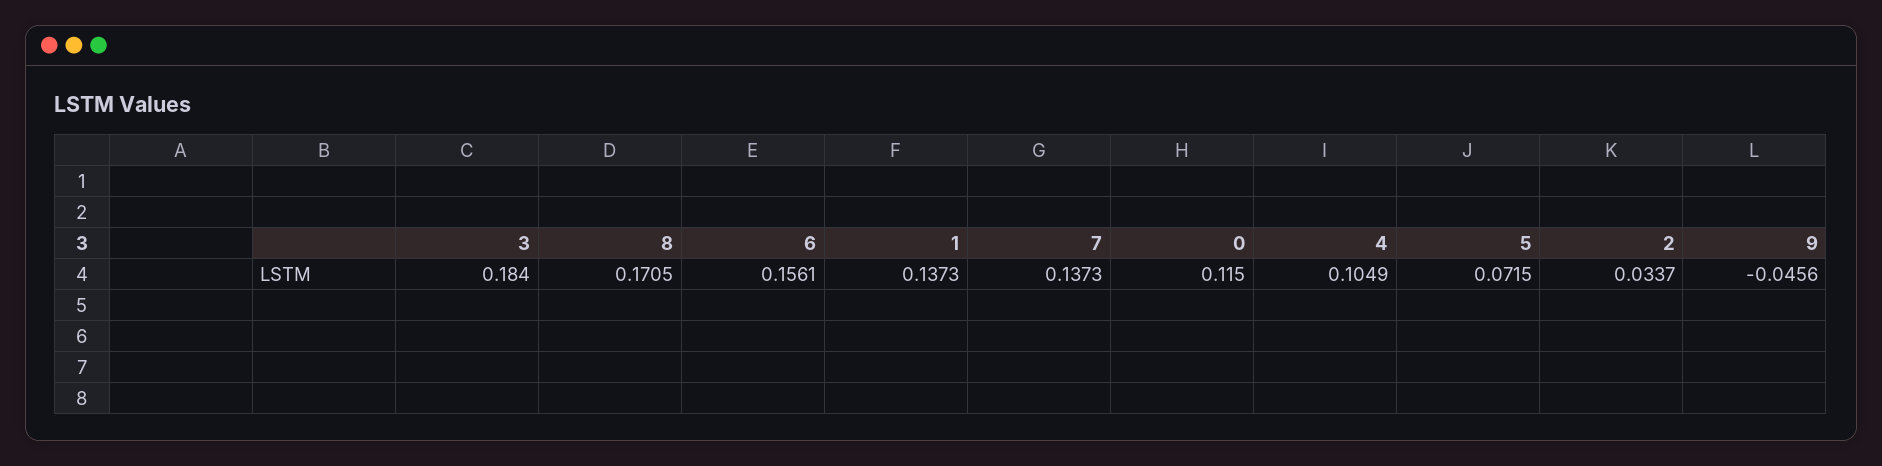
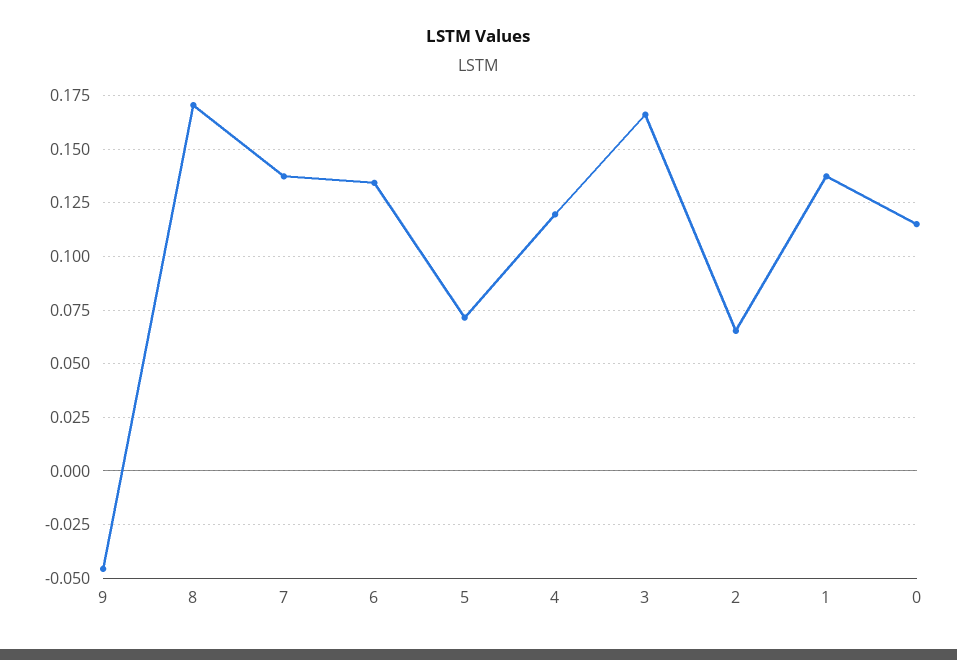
  {
-   "3": 0.184,
+   "3": 0.165,
    "8": 0.1705,
-   "6": 0.1561,
+   "6": 0.135,
    "1": 0.1373,
    "7": 0.1373,
    "0": 0.115,
-   "4": 0.1049,
+   "4": 0.12,
    "5": 0.0715,
-   "2": 0.0337,
+   "2": 0.065,
    "9": -0.0456
  }

